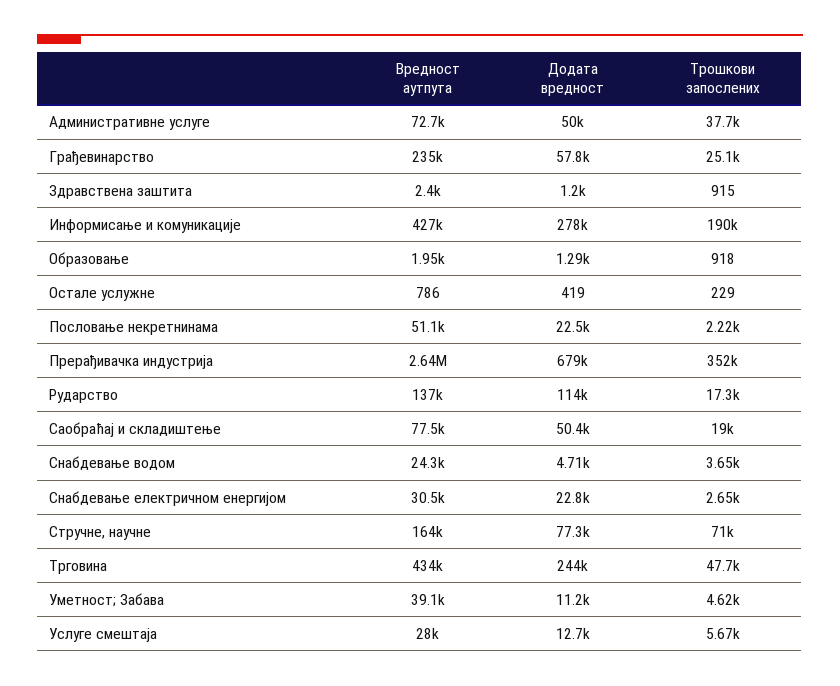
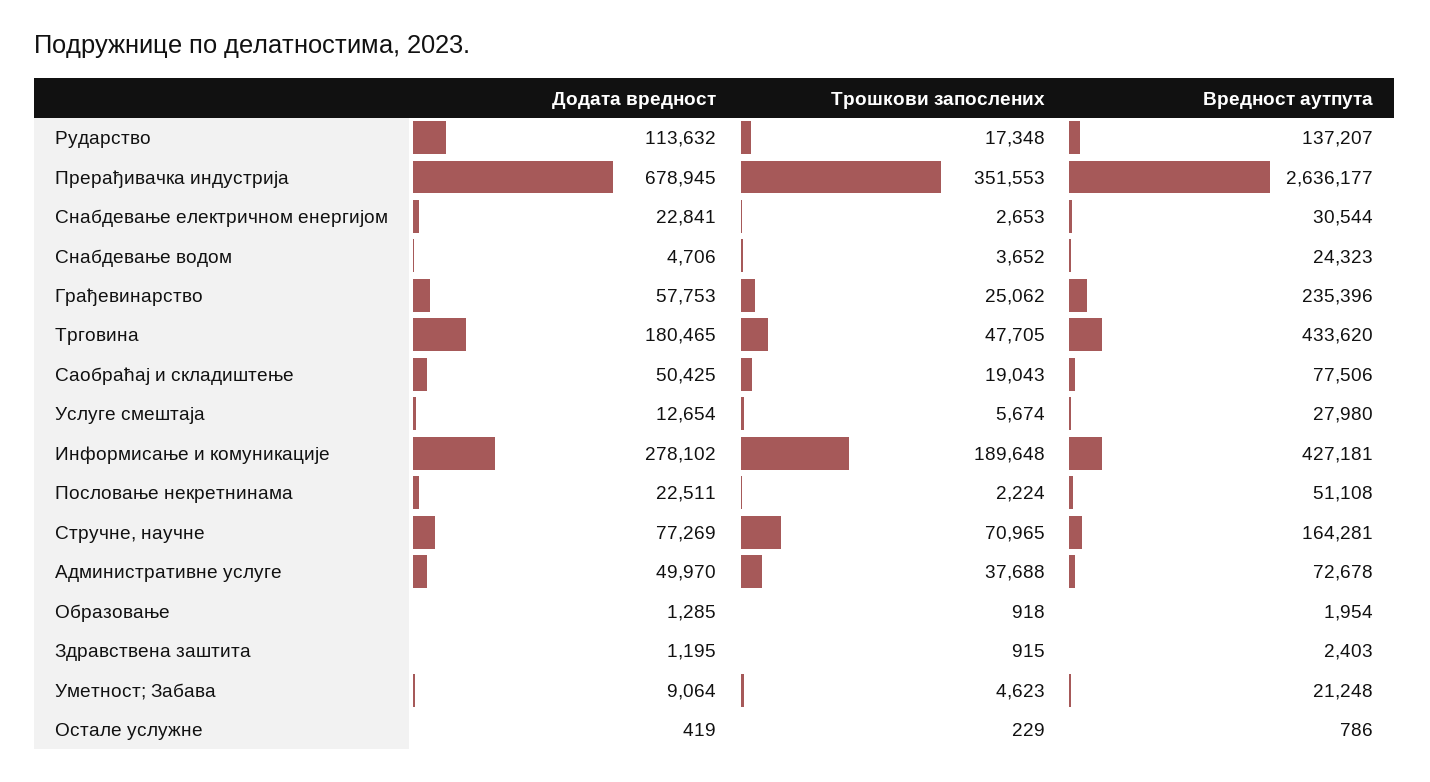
  {
    "Вредност аутпута": {
      "Административне услуге": 72678,
      "Грађевинарство": 235396,
      "Здравствена заштита": 2403,
      "Информисање и комуникације": 427181,
      "Образовање": 1954,
      "Остале услужне": 786,
      "Пословање некретнинама": 51108,
      "Прерађивачка индустрија": 2636177,
      "Рударство": 137207,
      "Саобраћај и складиштење": 77506,
      "Снабдевање водом": 24323,
      "Снабдевање електричном енергијом": 30544,
      "Стручне, научне": 164281,
      "Трговина": 433620,
-     "Уметност; Забава": 39100,
+     "Уметност; Забава": 21248,
      "Услуге смештаја": 27980
    },
    "Додата вредност": {
      "Административне услуге": 49970,
      "Грађевинарство": 57753,
      "Здравствена заштита": 1195,
      "Информисање и комуникације": 278102,
      "Образовање": 1285,
      "Остале услужне": 419,
      "Пословање некретнинама": 22511,
      "Прерађивачка индустрија": 678945,
      "Рударство": 113632,
      "Саобраћај и складиштење": 50425,
      "Снабдевање водом": 4706,
      "Снабдевање електричном енергијом": 22841,
      "Стручне, научне": 77269,
-     "Трговина": 244000,
+     "Трговина": 180465,
-     "Уметност; Забава": 11200,
+     "Уметност; Забава": 9064,
      "Услуге смештаја": 12654
    },
    "Трошкови запослених": {
      "Административне услуге": 37688,
      "Грађевинарство": 25062,
      "Здравствена заштита": 915,
      "Информисање и комуникације": 189648,
      "Образовање": 918,
      "Остале услужне": 229,
      "Пословање некретнинама": 2224,
      "Прерађивачка индустрија": 351553,
      "Рударство": 17348,
      "Саобраћај и складиштење": 19043,
      "Снабдевање водом": 3652,
      "Снабдевање електричном енергијом": 2653,
      "Стручне, научне": 70965,
      "Трговина": 47705,
      "Уметност; Забава": 4623,
      "Услуге смештаја": 5674
    }
  }

